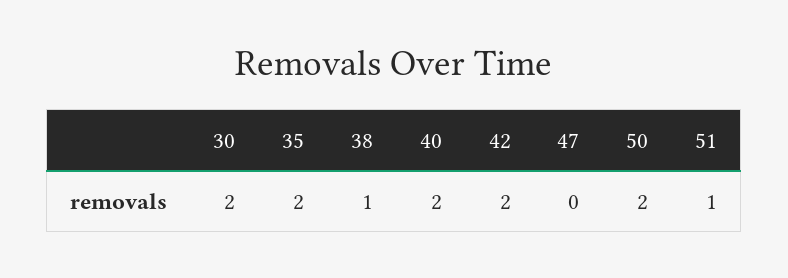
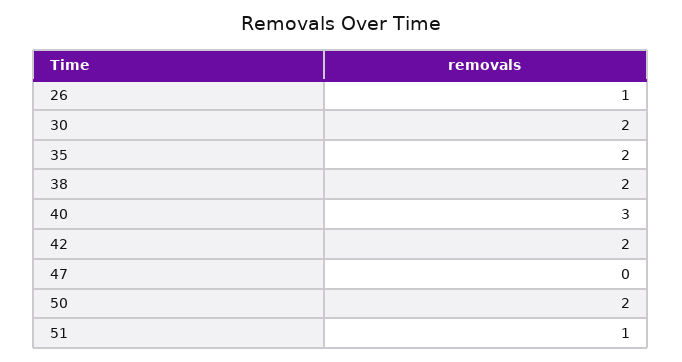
  {
    "30": 2,
    "35": 2,
-   "38": 1,
+   "38": 2,
-   "40": 2,
+   "40": 3,
    "42": 2,
    "47": 0,
    "50": 2,
-   "51": 1
+   "51": 1,
+   "26": 1
  }

